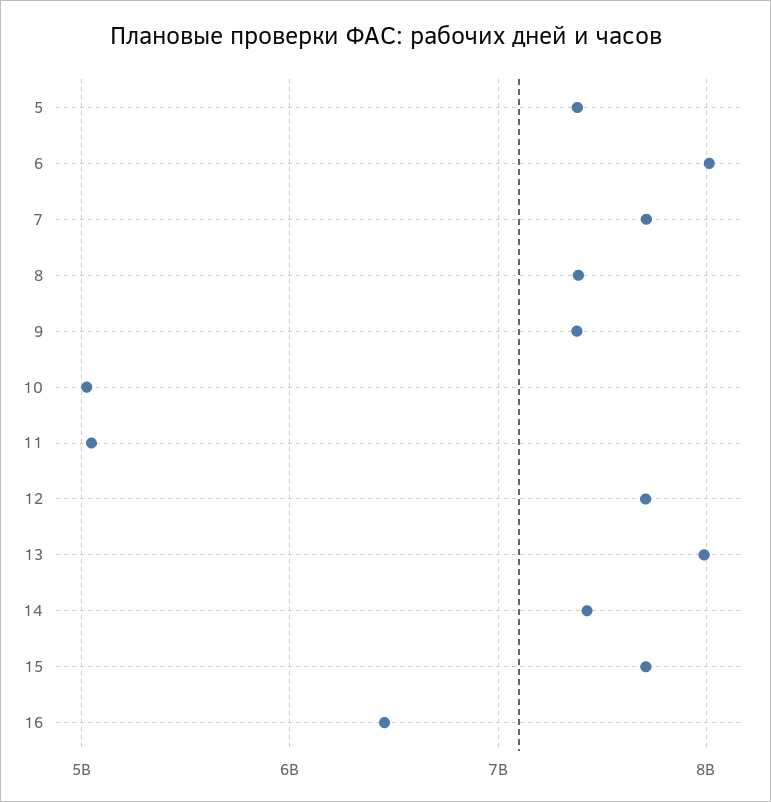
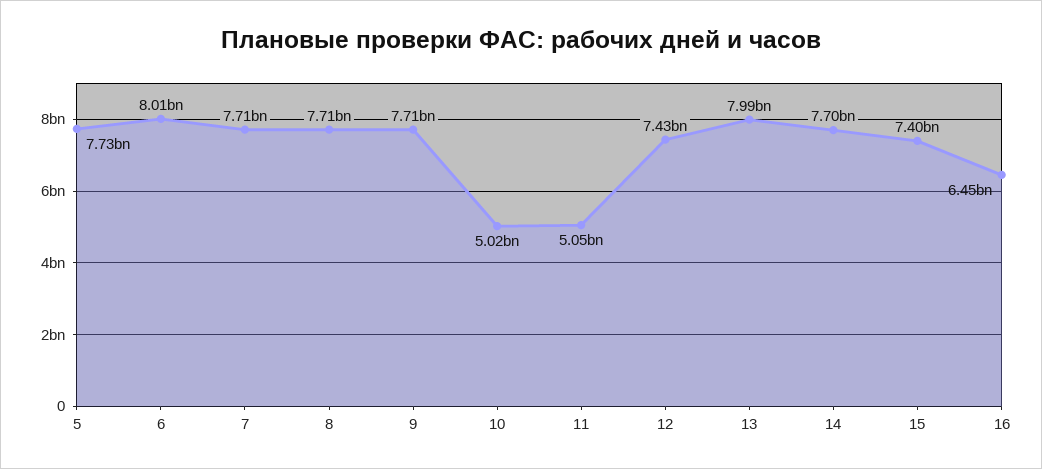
  {
-   "5": 7400000000,
+   "5": 7730000000,
    "6": 8010000000,
    "7": 7710000000,
-   "8": 7400000000,
+   "8": 7710000000,
-   "9": 7400000000,
+   "9": 7710000000,
    "10": 5020000000,
    "11": 5050000000,
-   "12": 7700000000,
+   "12": 7430000000,
    "13": 7990000000,
-   "14": 7400000000,
+   "14": 7700000000,
-   "15": 7700000000,
+   "15": 7400000000,
    "16": 6450000000
  }

